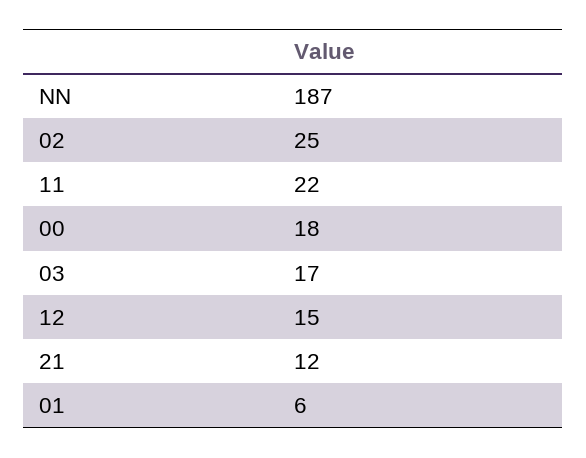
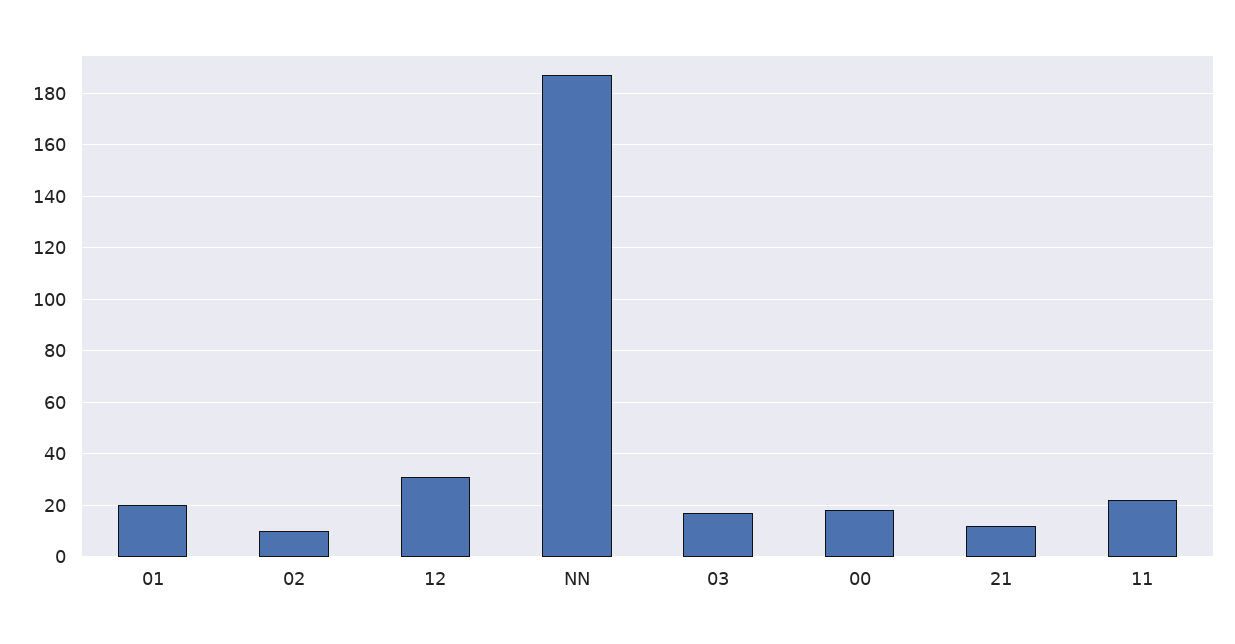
  {
    "NN": 187,
-   "02": 25,
+   "02": 10,
    "11": 22,
    "00": 18,
    "03": 17,
-   "12": 15,
+   "12": 30,
    "21": 12,
-   "01": 6
+   "01": 20
  }

